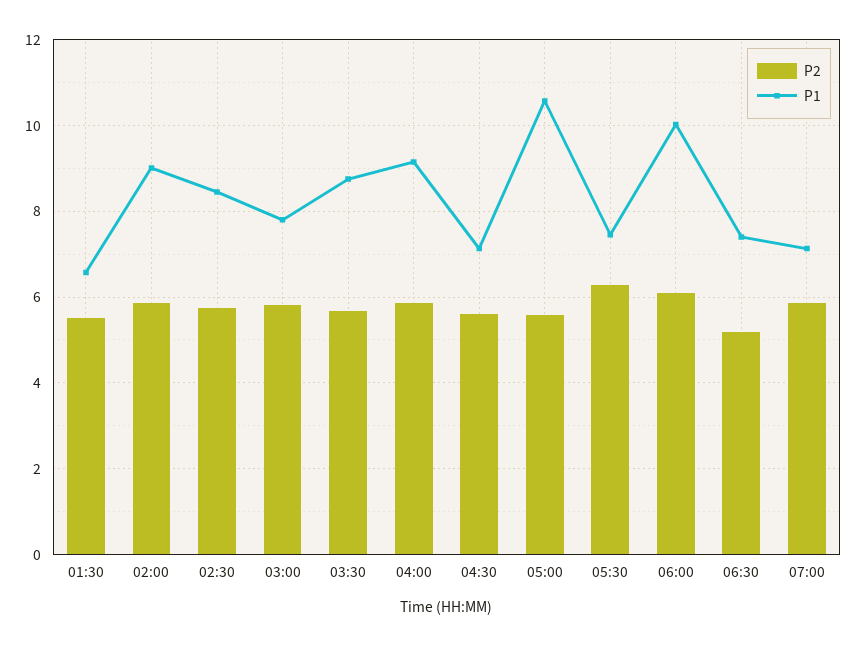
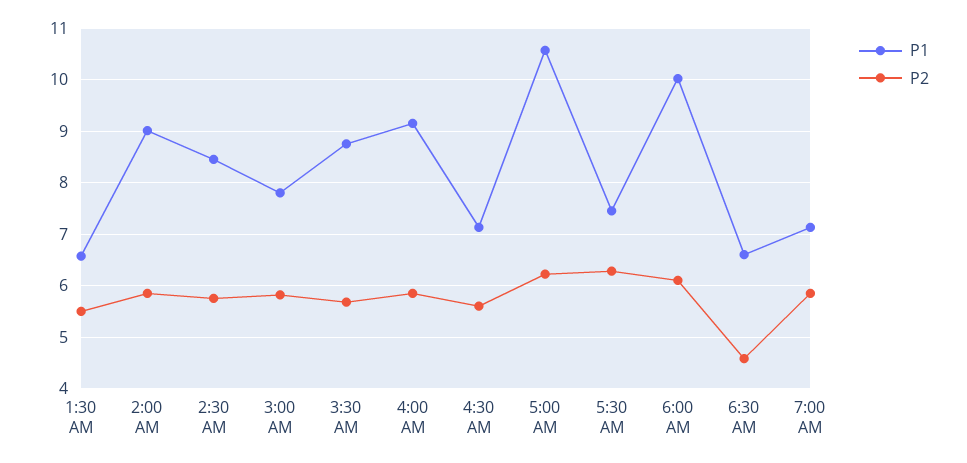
  {
    "P2": {
      "01:30": 5.6,
      "02:00": 5.8,
      "02:30": 5.8,
      "03:00": 5.8,
      "03:30": 5.6,
      "04:00": 5.8,
      "04:30": 5.6,
-     "05:00": 5.6,
+     "05:00": 6.2,
      "05:30": 6.2,
      "06:00": 6.2,
-     "06:30": 5.2,
+     "06:30": 4.6,
      "07:00": 5.8
    },
    "P1": {
      "01:30": 6.6,
      "02:00": 9,
      "02:30": 8.4,
      "03:00": 7.8,
      "03:30": 8.8,
      "04:00": 9.2,
      "04:30": 7.2,
      "05:00": 10.6,
      "05:30": 7.4,
      "06:00": 10,
-     "06:30": 7.4,
+     "06:30": 6.6,
      "07:00": 7.2
    }
  }

